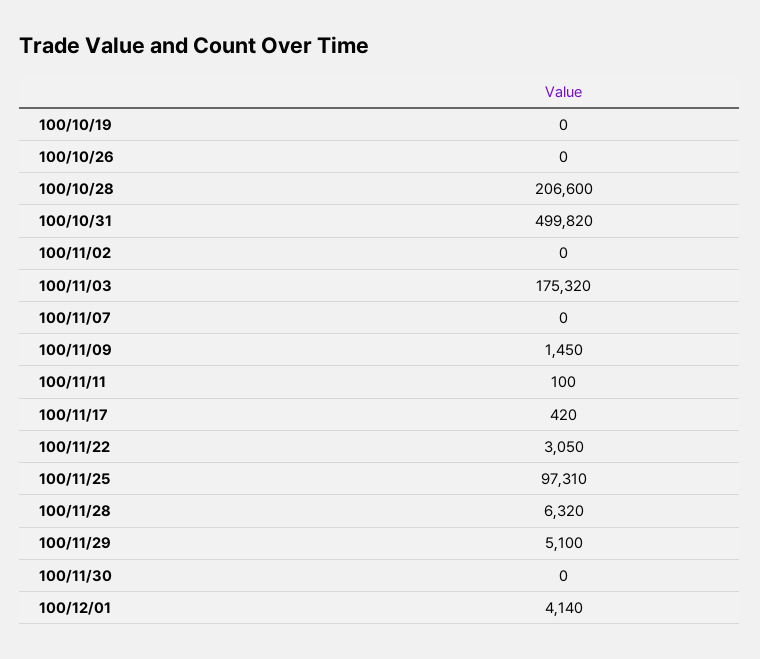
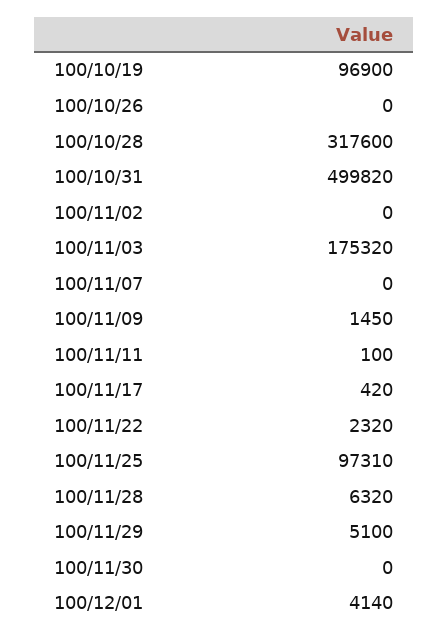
  {
-   "100/10/19": 0,
+   "100/10/19": 96900,
    "100/10/26": 0,
-   "100/10/28": 206600,
+   "100/10/28": 317600,
    "100/10/31": 499820,
    "100/11/02": 0,
    "100/11/03": 175320,
    "100/11/07": 0,
    "100/11/09": 1450,
    "100/11/11": 100,
    "100/11/17": 420,
-   "100/11/22": 3050,
+   "100/11/22": 2320,
    "100/11/25": 97310,
    "100/11/28": 6320,
    "100/11/29": 5100,
    "100/11/30": 0,
    "100/12/01": 4140
  }

